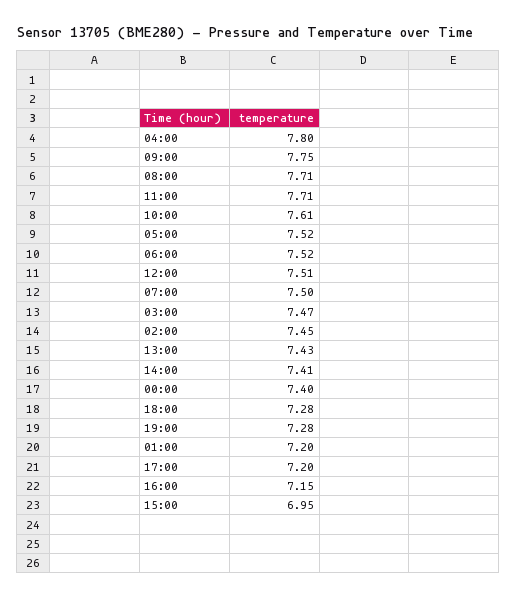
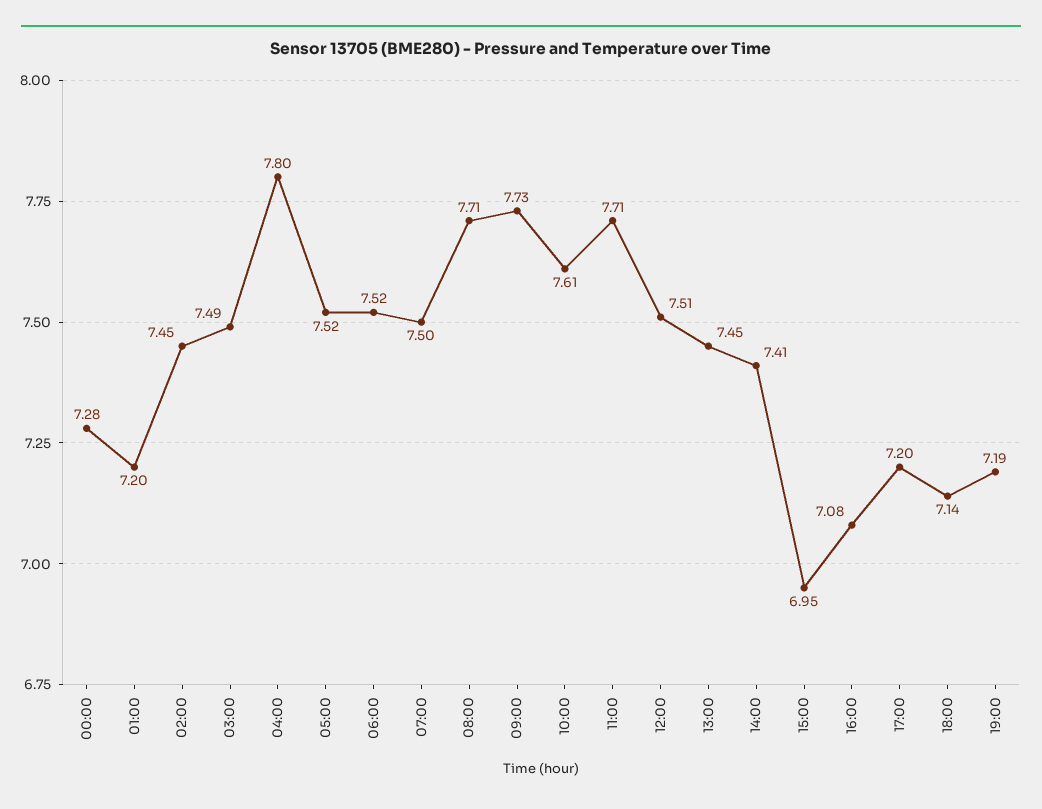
  {
    "04:00": 7.8,
-   "09:00": 7.75,
+   "09:00": 7.73,
    "08:00": 7.71,
    "11:00": 7.71,
    "10:00": 7.61,
    "05:00": 7.52,
    "06:00": 7.52,
    "12:00": 7.51,
    "07:00": 7.5,
-   "03:00": 7.47,
+   "03:00": 7.49,
    "02:00": 7.45,
-   "13:00": 7.43,
+   "13:00": 7.45,
    "14:00": 7.41,
-   "00:00": 7.4,
+   "00:00": 7.28,
-   "18:00": 7.28,
+   "18:00": 7.14,
-   "19:00": 7.28,
+   "19:00": 7.19,
    "01:00": 7.2,
    "17:00": 7.2,
-   "16:00": 7.15,
+   "16:00": 7.08,
    "15:00": 6.95
  }

